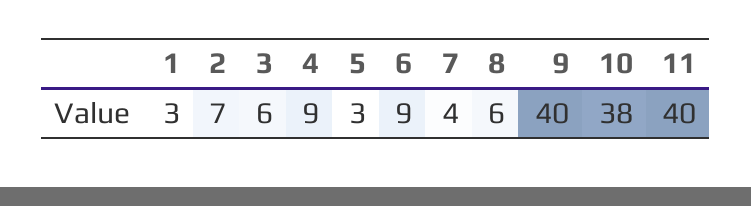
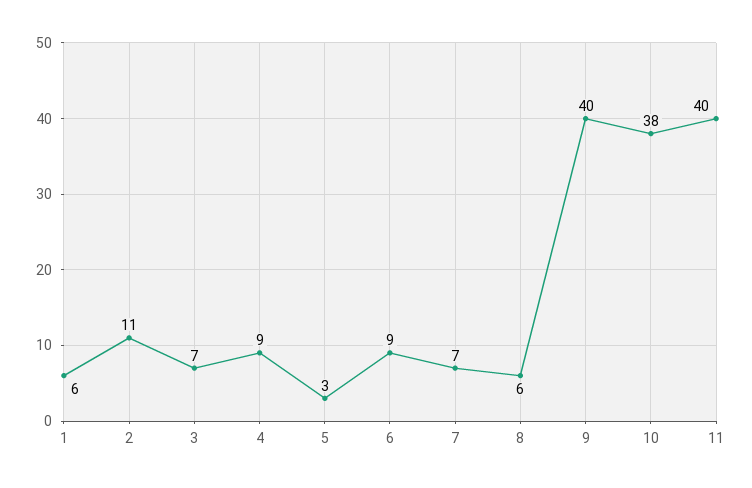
  {
-   "1": 3,
+   "1": 6,
-   "2": 7,
+   "2": 11,
-   "3": 6,
+   "3": 7,
    "4": 9,
    "5": 3,
    "6": 9,
-   "7": 4,
+   "7": 7,
    "8": 6,
    "9": 40,
    "10": 38,
    "11": 40
  }

